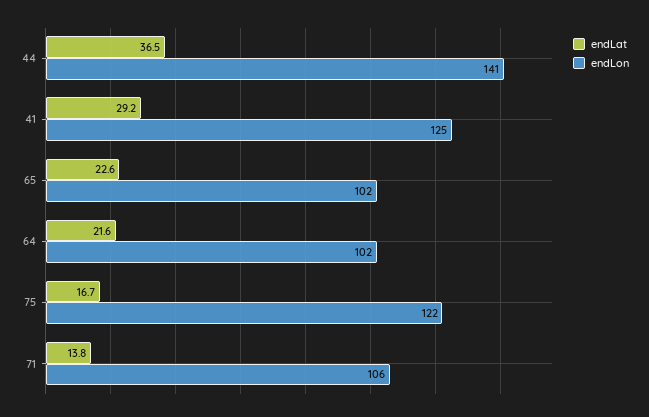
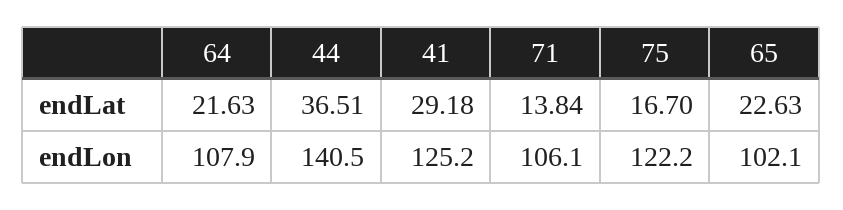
  {
    "endLat": {
      "44": 36.51,
      "41": 29.18,
      "65": 22.63,
      "64": 21.63,
      "75": 16.7,
      "71": 13.84
    },
    "endLon": {
      "44": 140.5,
      "41": 125.2,
      "65": 102.1,
-     "64": 102,
+     "64": 107.9,
      "75": 122.2,
      "71": 106.1
    }
  }

